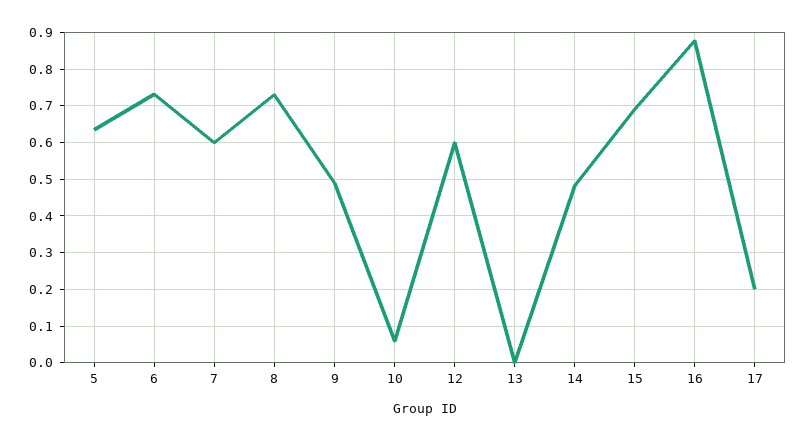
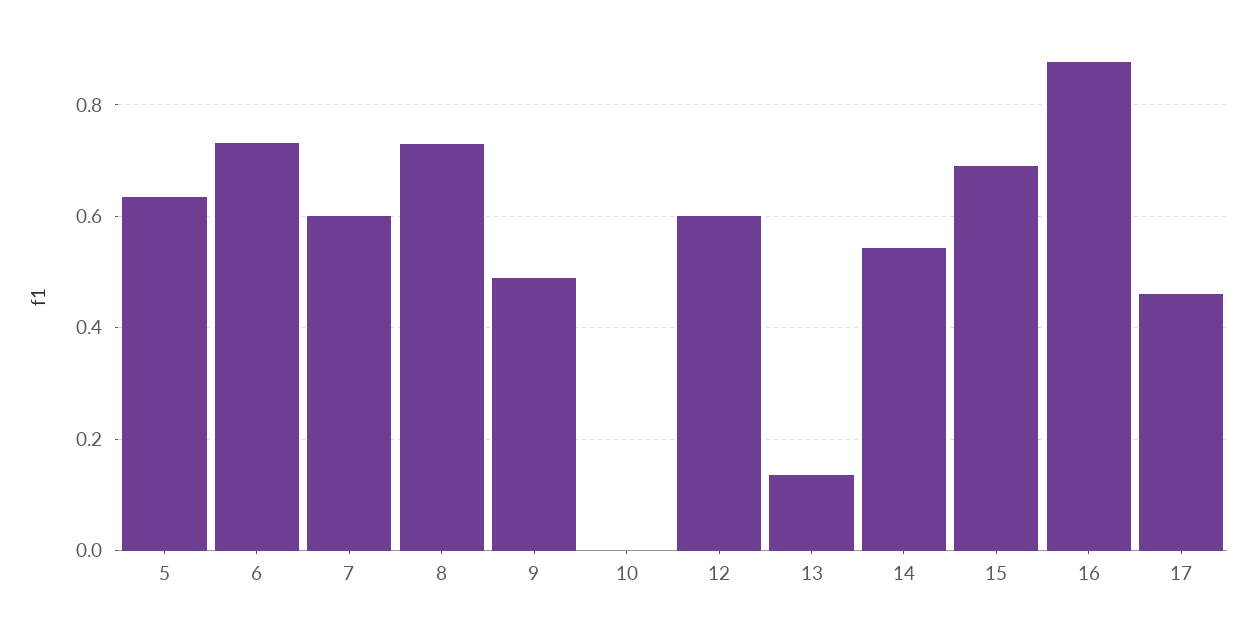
  {
    "5": 0.64,
    "6": 0.74,
    "7": 0.6,
    "8": 0.72,
    "9": 0.48,
-   "10": 0.06,
+   "10": 0,
    "12": 0.6,
-   "13": 0,
+   "13": 0.14,
-   "14": 0.48,
+   "14": 0.54,
    "15": 0.7,
    "16": 0.88,
-   "17": 0.2
+   "17": 0.46
  }

